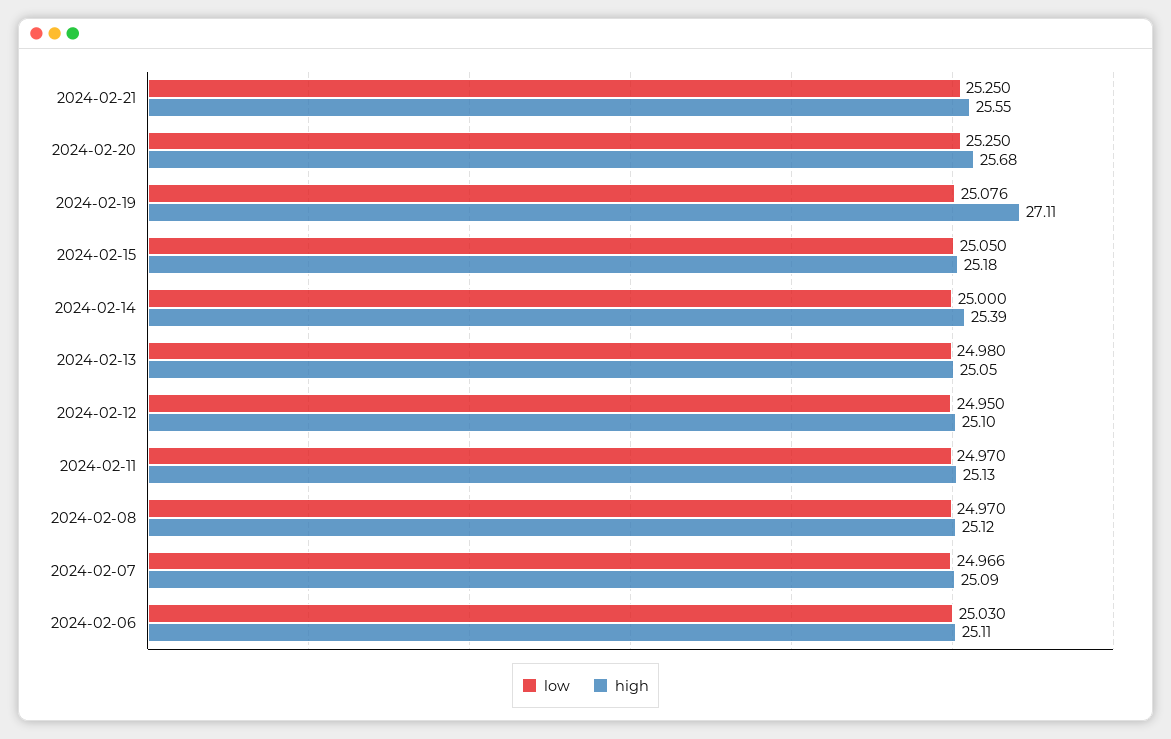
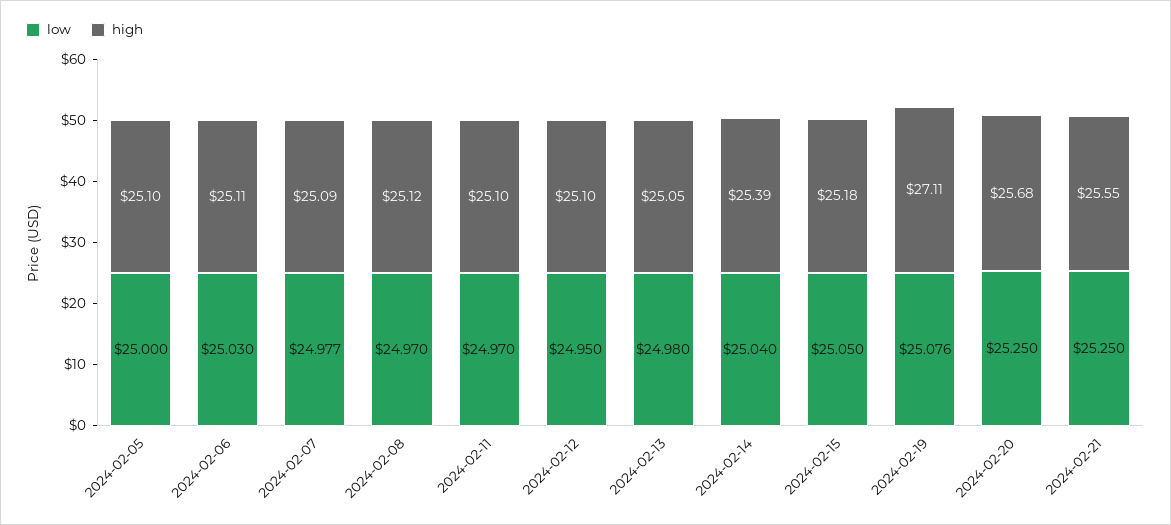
  {
    "low": {
      "2024-02-21": 25.25,
      "2024-02-20": 25.25,
      "2024-02-19": 25.076,
      "2024-02-15": 25.05,
-     "2024-02-14": 25,
+     "2024-02-14": 25.04,
      "2024-02-13": 24.98,
      "2024-02-12": 24.95,
      "2024-02-11": 24.97,
      "2024-02-08": 24.97,
-     "2024-02-07": 24.966,
+     "2024-02-07": 24.977,
-     "2024-02-06": 25.03
+     "2024-02-06": 25.03,
+     "2024-02-05": 25
    },
    "high": {
      "2024-02-21": 25.55,
      "2024-02-20": 25.68,
      "2024-02-19": 27.11,
      "2024-02-15": 25.18,
      "2024-02-14": 25.39,
      "2024-02-13": 25.05,
      "2024-02-12": 25.1,
-     "2024-02-11": 25.13,
+     "2024-02-11": 25.1,
      "2024-02-08": 25.12,
      "2024-02-07": 25.09,
-     "2024-02-06": 25.11
+     "2024-02-06": 25.11,
+     "2024-02-05": 25.1
    }
  }

